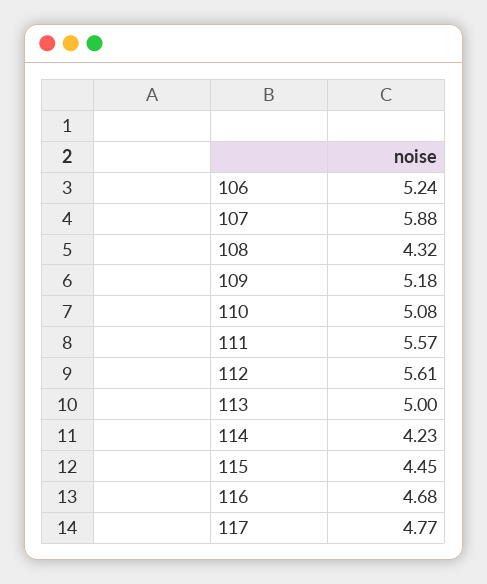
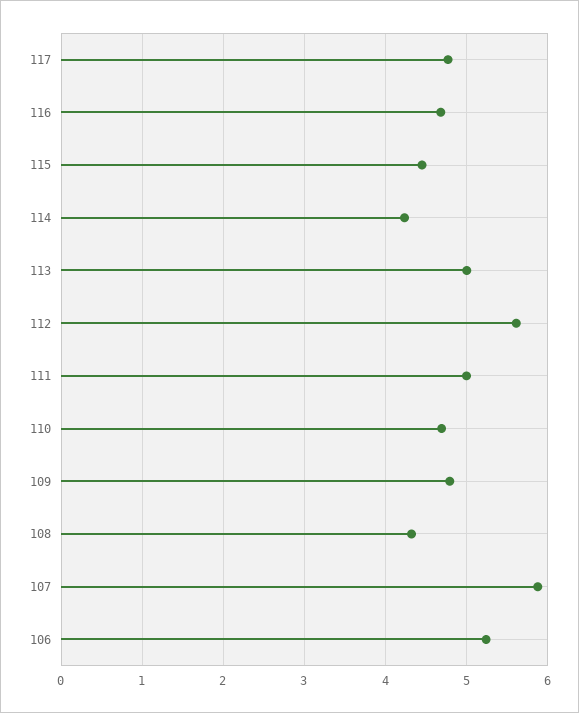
  {
    "106": 5.24,
    "107": 5.88,
    "108": 4.32,
-   "109": 5.18,
+   "109": 4.8,
-   "110": 5.08,
+   "110": 4.7,
-   "111": 5.57,
+   "111": 5,
    "112": 5.61,
    "113": 5,
    "114": 4.23,
    "115": 4.45,
    "116": 4.68,
    "117": 4.77
  }

